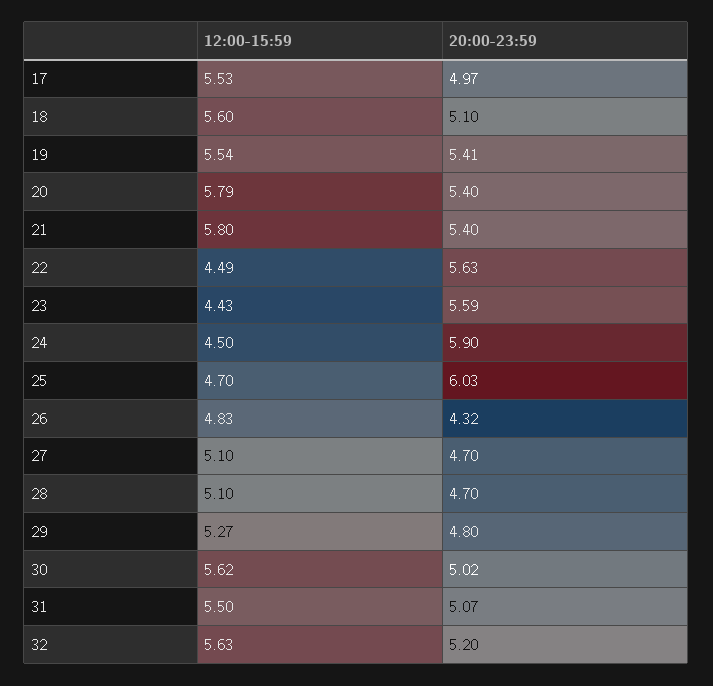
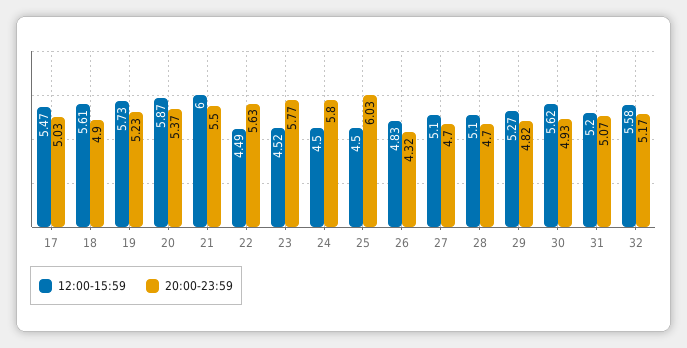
  {
    "12:00-15:59": {
-     "17": 5.53,
+     "17": 5.47,
-     "18": 5.6,
+     "18": 5.61,
-     "19": 5.54,
+     "19": 5.73,
-     "20": 5.79,
+     "20": 5.87,
-     "21": 5.8,
+     "21": 6,
      "22": 4.49,
-     "23": 4.43,
+     "23": 4.52,
      "24": 4.5,
-     "25": 4.7,
+     "25": 4.5,
      "26": 4.83,
      "27": 5.1,
      "28": 5.1,
      "29": 5.27,
      "30": 5.62,
-     "31": 5.5,
+     "31": 5.2,
-     "32": 5.63
+     "32": 5.58
    },
    "20:00-23:59": {
-     "17": 4.97,
+     "17": 5.03,
-     "18": 5.1,
+     "18": 4.9,
-     "19": 5.41,
+     "19": 5.23,
-     "20": 5.4,
+     "20": 5.37,
-     "21": 5.4,
+     "21": 5.5,
      "22": 5.63,
-     "23": 5.59,
+     "23": 5.77,
-     "24": 5.9,
+     "24": 5.8,
      "25": 6.03,
      "26": 4.32,
      "27": 4.7,
      "28": 4.7,
-     "29": 4.8,
+     "29": 4.82,
-     "30": 5.02,
+     "30": 4.93,
      "31": 5.07,
-     "32": 5.2
+     "32": 5.17
    }
  }

